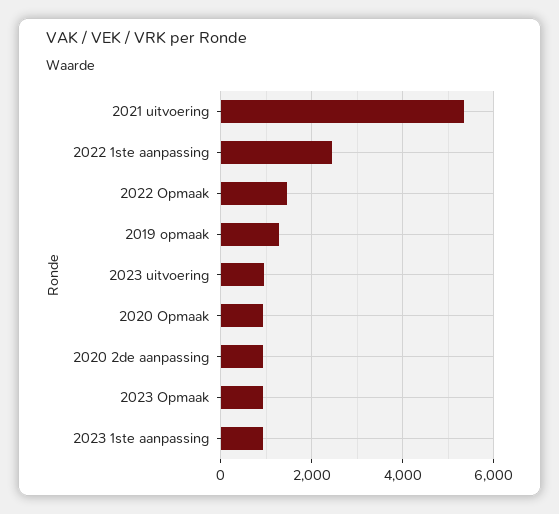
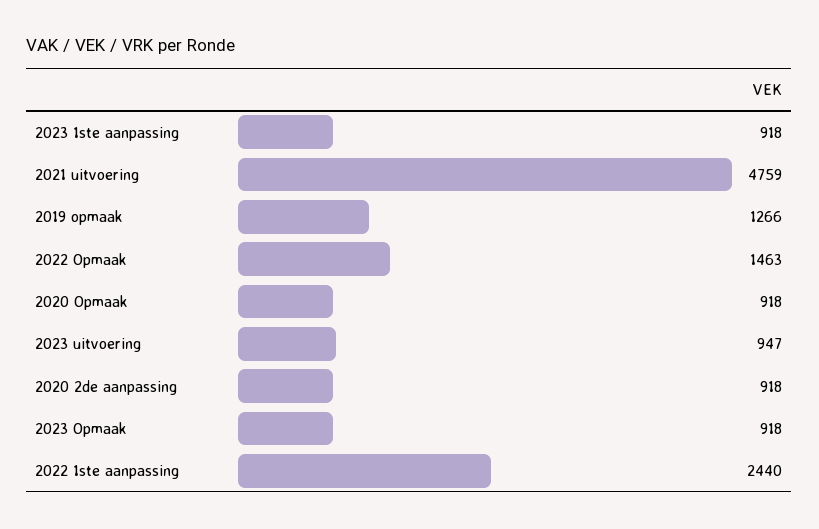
  {
-   "2021 uitvoering": 5400,
+   "2021 uitvoering": 4759,
    "2022 1ste aanpassing": 2440,
    "2022 Opmaak": 1463,
    "2019 opmaak": 1266,
    "2023 uitvoering": 947,
    "2020 Opmaak": 918,
    "2020 2de aanpassing": 918,
    "2023 Opmaak": 918,
    "2023 1ste aanpassing": 918
  }

